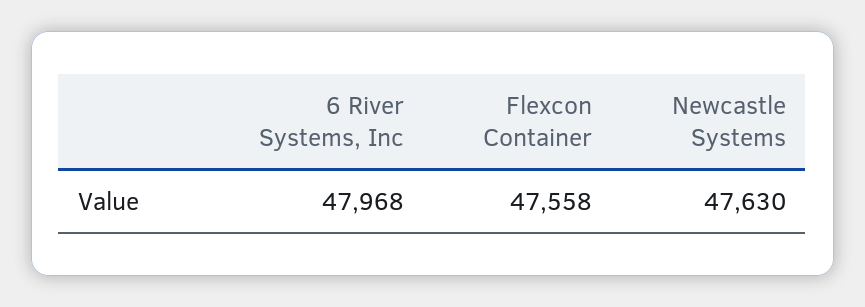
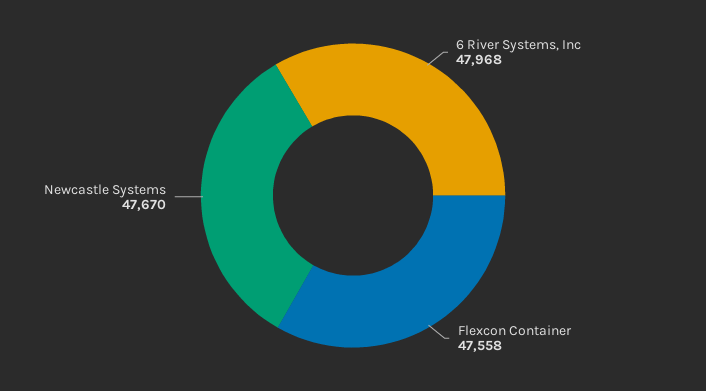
  {
    "6 River Systems, Inc": 47968,
    "Flexcon Container": 47558,
-   "Newcastle Systems": 47630
+   "Newcastle Systems": 47670
  }

